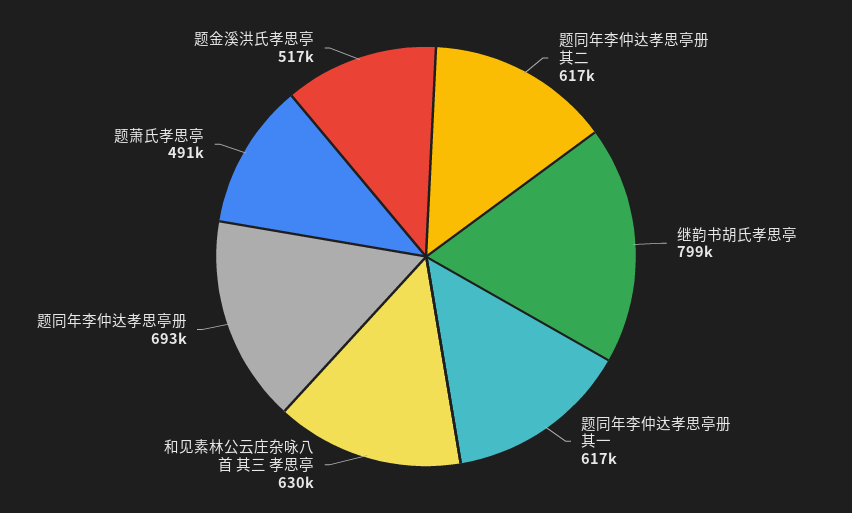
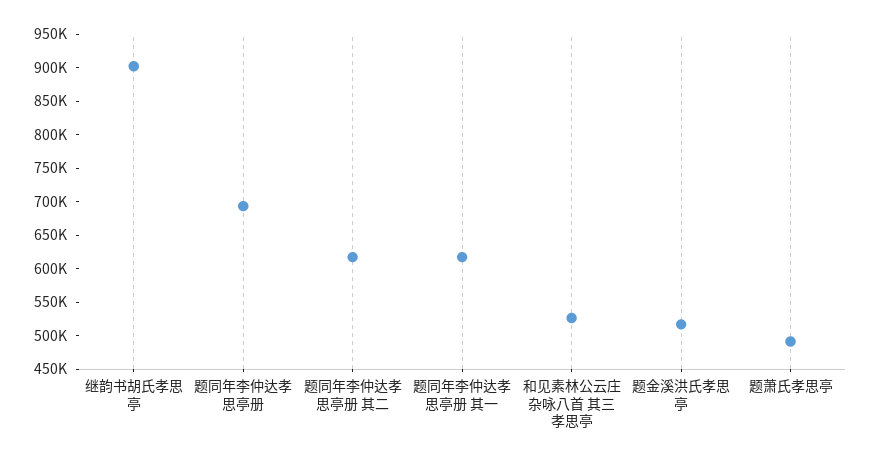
  {
    "题同年李仲达孝思亭册 其二": 617000,
-   "继韵书胡氏孝思亭": 799000,
+   "继韵书胡氏孝思亭": 900000,
    "题同年李仲达孝思亭册 其一": 617000,
-   "和见素林公云庄杂咏八首 其三 孝思亭": 630000,
+   "和见素林公云庄杂咏八首 其三 孝思亭": 525000,
    "题同年李仲达孝思亭册": 693000,
    "题萧氏孝思亭": 491000,
    "题金溪洪氏孝思亭": 517000
  }

